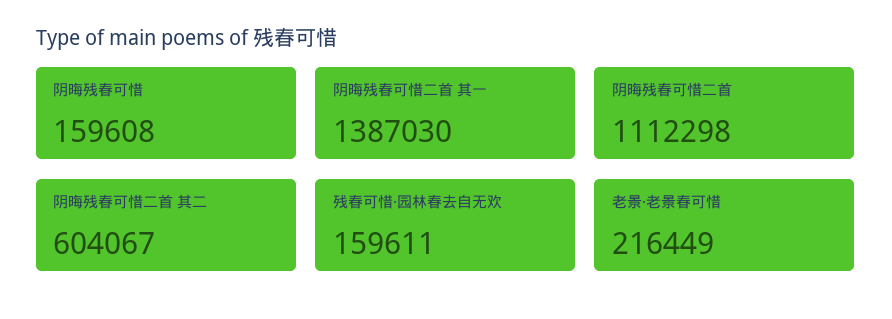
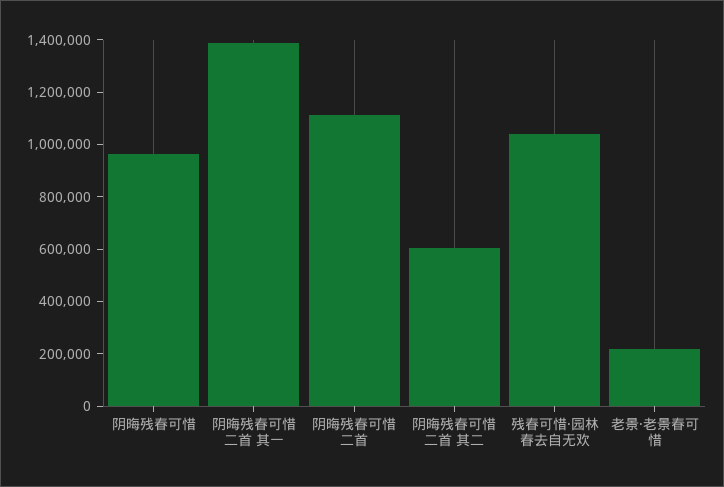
  {
-   "阴晦残春可惜": 159608,
+   "阴晦残春可惜": 950000,
    "阴晦残春可惜二首 其一": 1387030,
    "阴晦残春可惜二首": 1112298,
    "阴晦残春可惜二首 其二": 604067,
-   "残春可惜·园林春去自无欢": 159611,
+   "残春可惜·园林春去自无欢": 1050000,
    "老景·老景春可惜": 216449
  }

